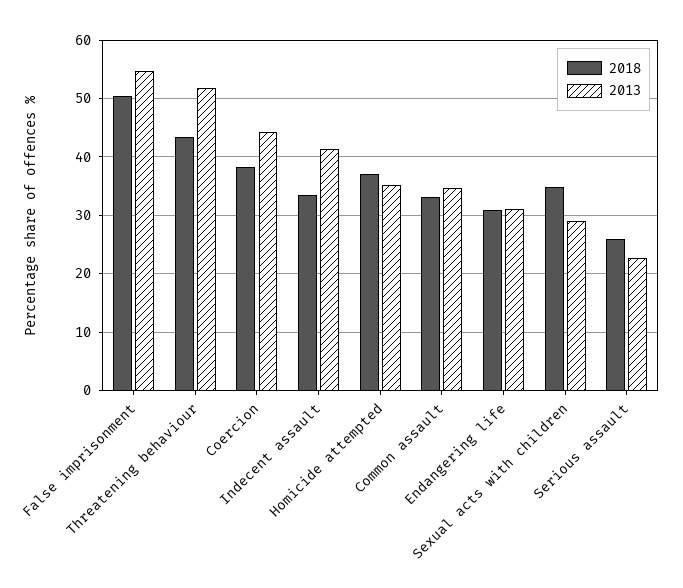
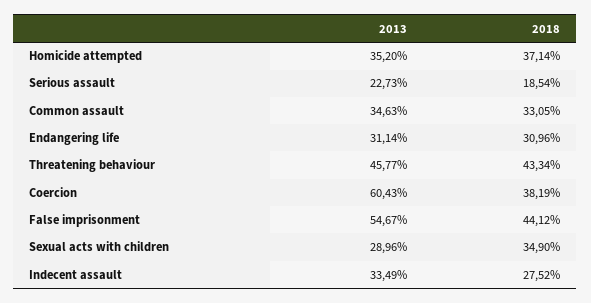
  {
    "2018": {
-     "False imprisonment": 50,
+     "False imprisonment": 44.12,
      "Threatening behaviour": 43.34,
      "Coercion": 38.19,
-     "Indecent assault": 34,
+     "Indecent assault": 27.52,
      "Homicide attempted": 37.14,
      "Common assault": 33.05,
      "Endangering life": 30.96,
      "Sexual acts with children": 34.9,
-     "Serious assault": 26
+     "Serious assault": 18.54
    },
    "2013": {
      "False imprisonment": 54.67,
-     "Threatening behaviour": 52,
+     "Threatening behaviour": 45.77,
-     "Coercion": 44,
+     "Coercion": 60.43,
-     "Indecent assault": 42,
+     "Indecent assault": 33.49,
      "Homicide attempted": 35.2,
      "Common assault": 34.63,
      "Endangering life": 31.14,
      "Sexual acts with children": 28.96,
      "Serious assault": 22.73
    }
  }

